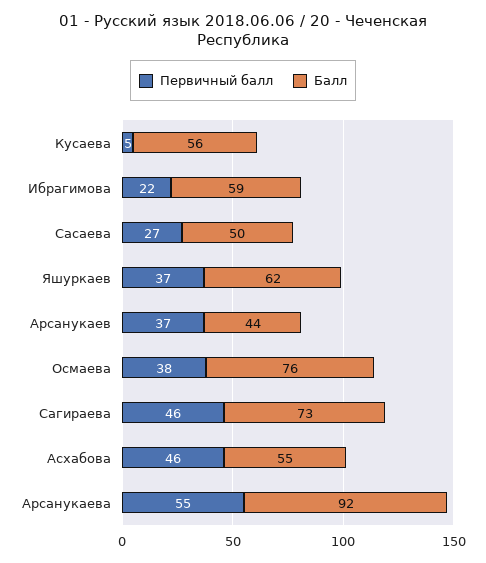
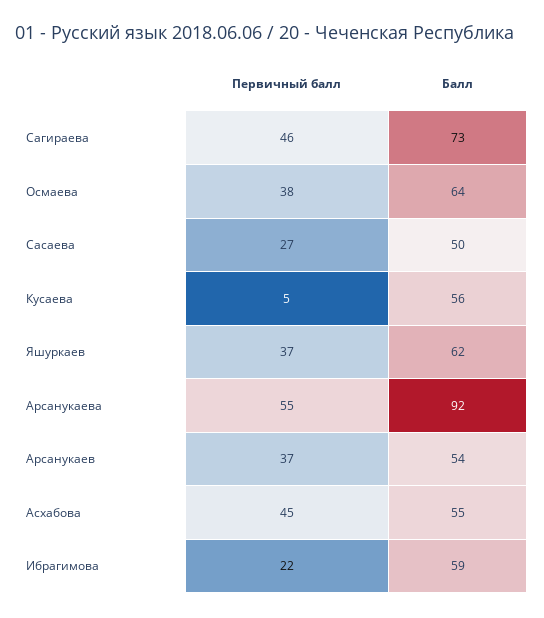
  {
    "Первичный балл": {
      "Кусаева": 5,
      "Ибрагимова": 22,
      "Сасаева": 27,
      "Яшуркаев": 37,
      "Арсанукаев": 37,
      "Осмаева": 38,
      "Сагираева": 46,
-     "Асхабова": 46,
+     "Асхабова": 45,
      "Арсанукаева": 55
    },
    "Балл": {
      "Кусаева": 56,
      "Ибрагимова": 59,
      "Сасаева": 50,
      "Яшуркаев": 62,
-     "Арсанукаев": 44,
+     "Арсанукаев": 54,
-     "Осмаева": 76,
+     "Осмаева": 64,
      "Сагираева": 73,
      "Асхабова": 55,
      "Арсанукаева": 92
    }
  }

